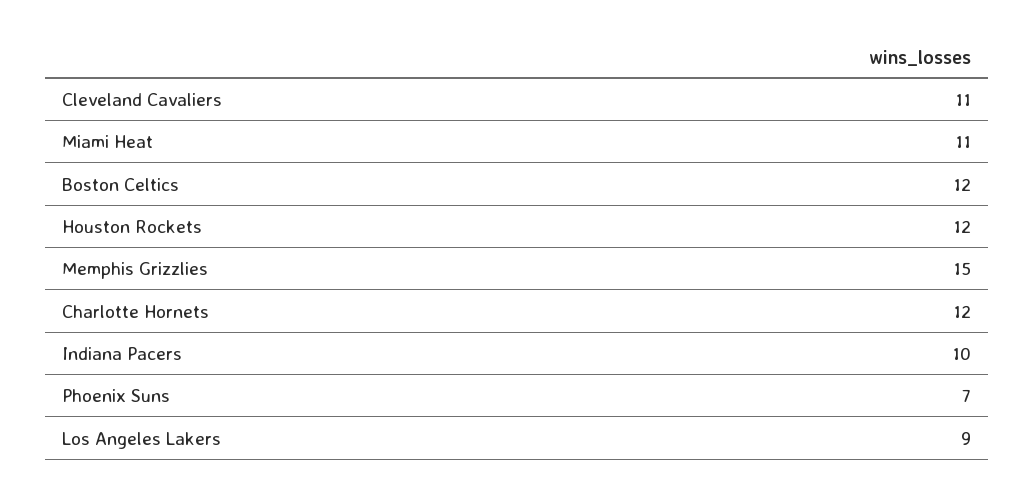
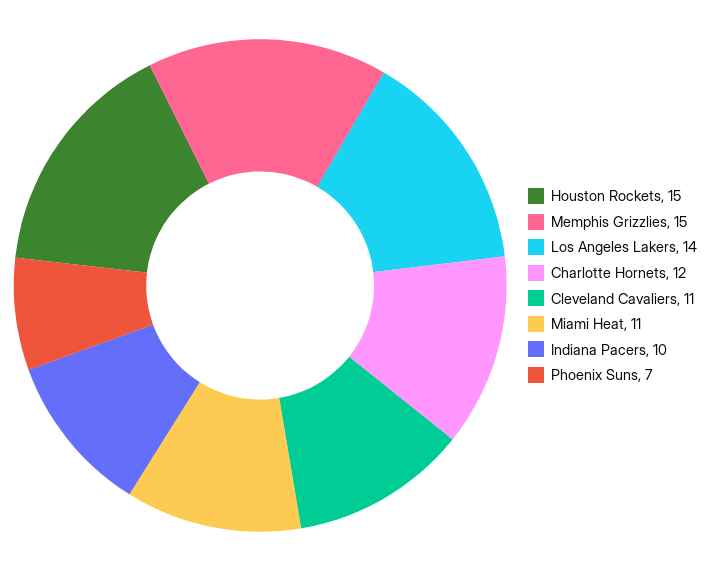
  {
    "Cleveland Cavaliers": 11,
    "Miami Heat": 11,
-   "Boston Celtics": 12,
-   "Houston Rockets": 12,
+   "Houston Rockets": 15,
    "Memphis Grizzlies": 15,
    "Charlotte Hornets": 12,
    "Indiana Pacers": 10,
    "Phoenix Suns": 7,
-   "Los Angeles Lakers": 9
+   "Los Angeles Lakers": 14
  }

